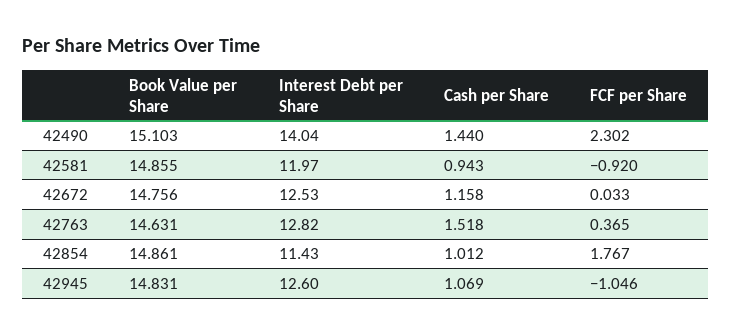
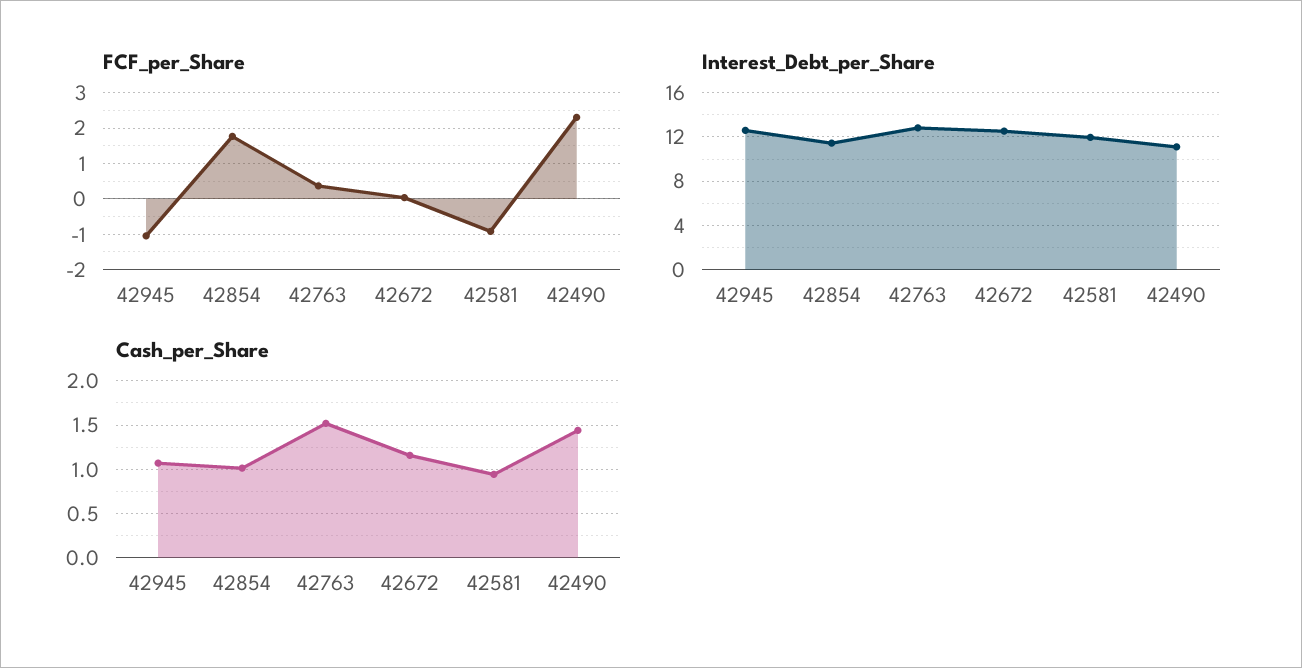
  {
-   "Book Value per Share": {
-     "42490": 15.103,
-     "42581": 14.855,
-     "42672": 14.756,
-     "42763": 14.631,
-     "42854": 14.861,
-     "42945": 14.831
-   },
    "Interest Debt per Share": {
-     "42490": 14.04,
+     "42490": 11,
      "42581": 11.97,
      "42672": 12.53,
      "42763": 12.82,
      "42854": 11.43,
      "42945": 12.6
    },
    "Cash per Share": {
      "42490": 1.44,
      "42581": 0.943,
      "42672": 1.158,
      "42763": 1.518,
      "42854": 1.012,
      "42945": 1.069
    },
    "FCF per Share": {
      "42490": 2.302,
      "42581": -0.92,
      "42672": 0.033,
      "42763": 0.365,
      "42854": 1.767,
      "42945": -1.046
    }
  }

